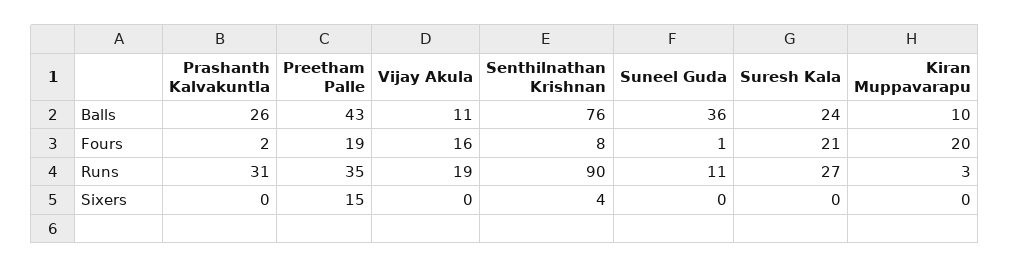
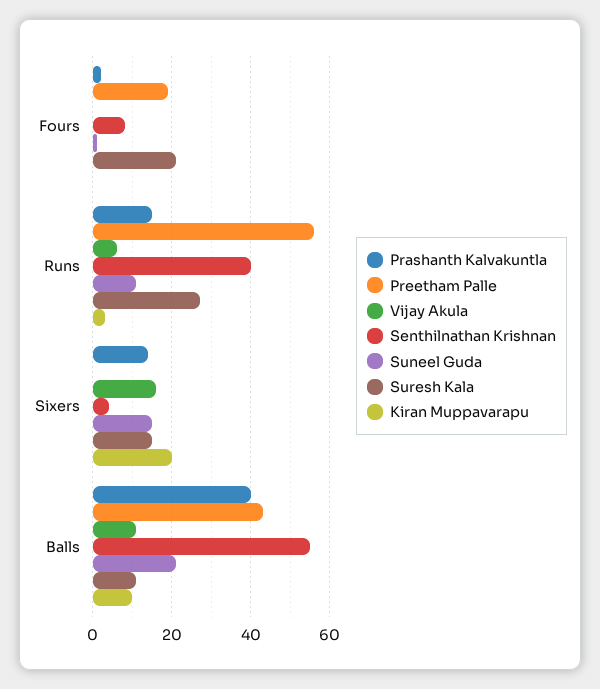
  {
    "Prashanth Kalvakuntla": {
-     "Balls": 26,
+     "Balls": 40,
      "Fours": 2,
-     "Runs": 31,
+     "Runs": 15,
-     "Sixers": 0
+     "Sixers": 15
    },
    "Preetham Palle": {
      "Balls": 43,
      "Fours": 19,
-     "Runs": 35,
+     "Runs": 55,
-     "Sixers": 15
+     "Sixers": 0
    },
    "Vijay Akula": {
      "Balls": 11,
-     "Fours": 16,
+     "Fours": 0,
-     "Runs": 19,
+     "Runs": 5,
-     "Sixers": 0
+     "Sixers": 15
    },
    "Senthilnathan Krishnan": {
-     "Balls": 76,
+     "Balls": 55,
      "Fours": 8,
-     "Runs": 90,
+     "Runs": 40,
      "Sixers": 4
    },
    "Suneel Guda": {
-     "Balls": 36,
+     "Balls": 20,
      "Fours": 1,
      "Runs": 11,
-     "Sixers": 0
+     "Sixers": 15
    },
    "Suresh Kala": {
-     "Balls": 24,
+     "Balls": 10,
      "Fours": 21,
      "Runs": 27,
-     "Sixers": 0
+     "Sixers": 15
    },
    "Kiran Muppavarapu": {
      "Balls": 10,
-     "Fours": 20,
+     "Fours": 0,
      "Runs": 3,
-     "Sixers": 0
+     "Sixers": 20
    }
  }

